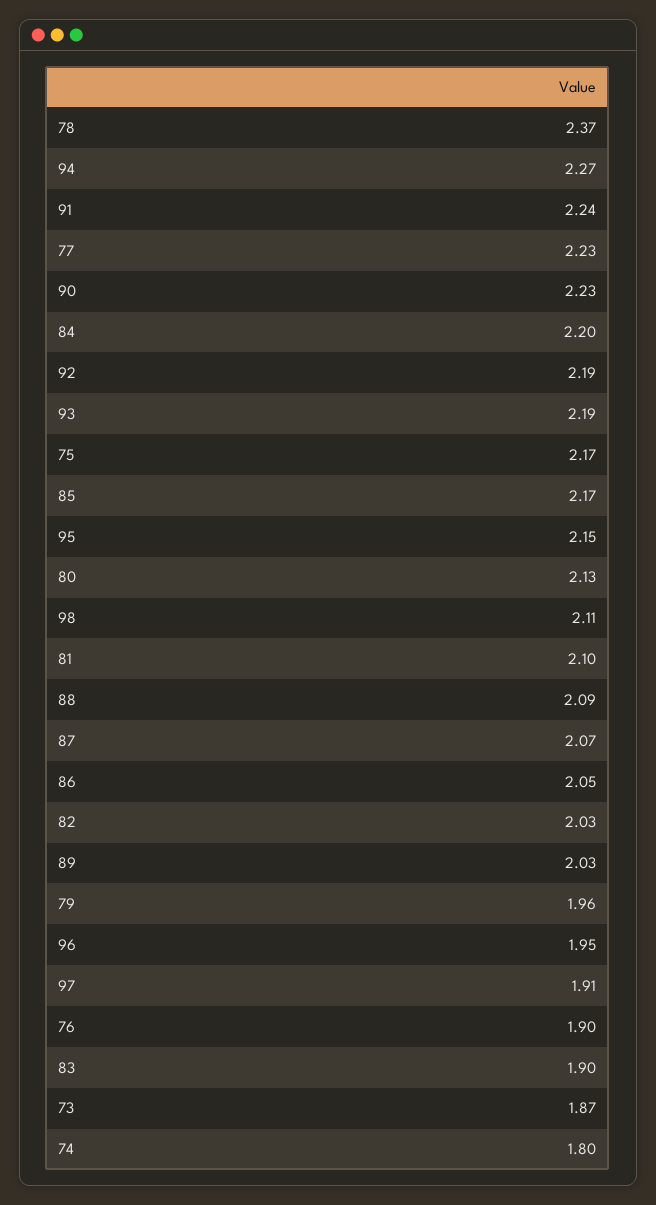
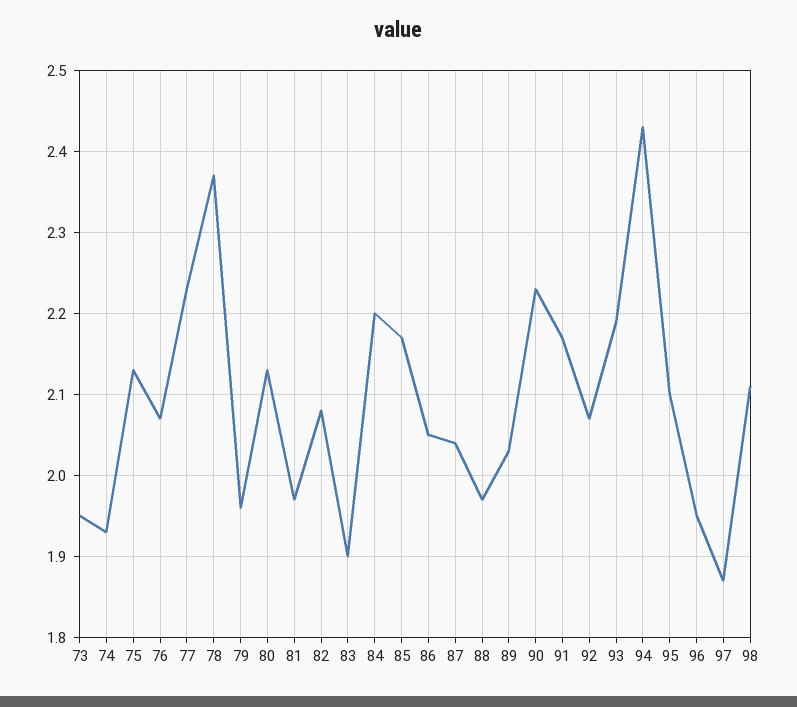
  {
    "78": 2.37,
-   "94": 2.27,
+   "94": 2.43,
-   "91": 2.24,
+   "91": 2.17,
    "77": 2.23,
    "90": 2.23,
    "84": 2.2,
-   "92": 2.19,
+   "92": 2.07,
    "93": 2.19,
-   "75": 2.17,
+   "75": 2.13,
    "85": 2.17,
-   "95": 2.15,
+   "95": 2.1,
    "80": 2.13,
    "98": 2.11,
-   "81": 2.1,
+   "81": 1.97,
-   "88": 2.09,
+   "88": 1.97,
-   "87": 2.07,
+   "87": 2.04,
    "86": 2.05,
-   "82": 2.03,
+   "82": 2.08,
    "89": 2.03,
    "79": 1.96,
    "96": 1.95,
-   "97": 1.91,
+   "97": 1.87,
-   "76": 1.9,
+   "76": 2.07,
    "83": 1.9,
-   "73": 1.87,
+   "73": 1.95,
-   "74": 1.8
+   "74": 1.93
  }

